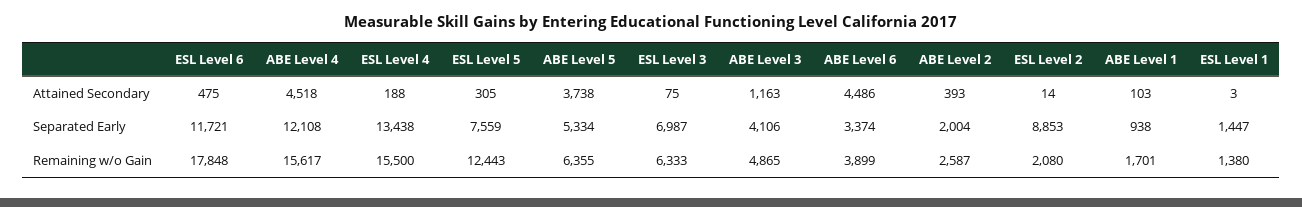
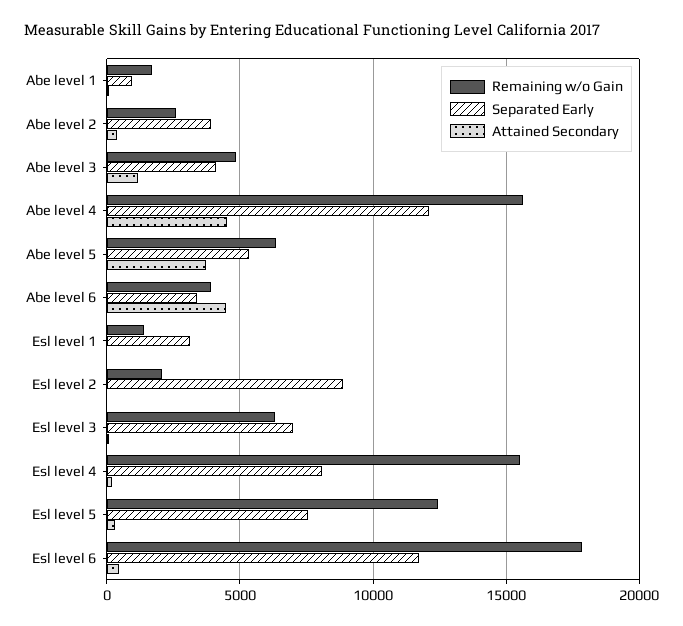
  {
    "Attained Secondary": {
      "ESL Level 6": 475,
      "ABE Level 4": 4518,
      "ESL Level 4": 188,
      "ESL Level 5": 305,
      "ABE Level 5": 3738,
      "ESL Level 3": 75,
      "ABE Level 3": 1163,
      "ABE Level 6": 4486,
      "ABE Level 2": 393,
      "ESL Level 2": 14,
      "ABE Level 1": 103,
      "ESL Level 1": 3
    },
    "Separated Early": {
      "ESL Level 6": 11721,
      "ABE Level 4": 12108,
-     "ESL Level 4": 13438,
+     "ESL Level 4": 8000,
      "ESL Level 5": 7559,
      "ABE Level 5": 5334,
      "ESL Level 3": 6987,
      "ABE Level 3": 4106,
      "ABE Level 6": 3374,
-     "ABE Level 2": 2004,
+     "ABE Level 2": 4000,
      "ESL Level 2": 8853,
      "ABE Level 1": 938,
-     "ESL Level 1": 1447
+     "ESL Level 1": 3000
    },
    "Remaining w/o Gain": {
      "ESL Level 6": 17848,
      "ABE Level 4": 15617,
      "ESL Level 4": 15500,
      "ESL Level 5": 12443,
      "ABE Level 5": 6355,
      "ESL Level 3": 6333,
      "ABE Level 3": 4865,
      "ABE Level 6": 3899,
      "ABE Level 2": 2587,
      "ESL Level 2": 2080,
      "ABE Level 1": 1701,
      "ESL Level 1": 1380
    }
  }

